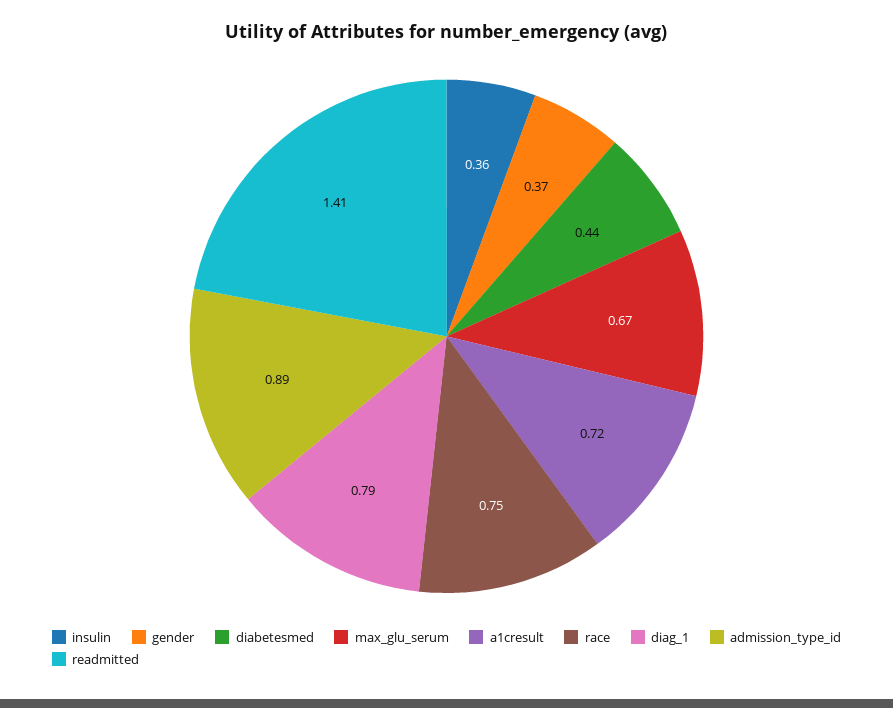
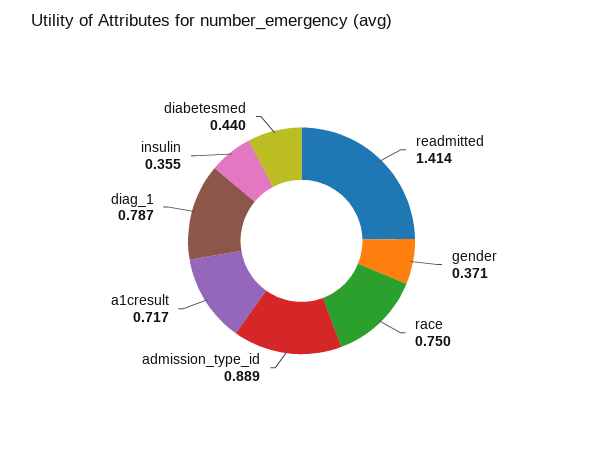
  {
    "insulin": 0.355,
    "gender": 0.371,
    "diabetesmed": 0.44,
-   "max_glu_serum": 0.67,
    "a1cresult": 0.717,
    "race": 0.75,
    "diag_1": 0.787,
    "admission_type_id": 0.889,
    "readmitted": 1.414
  }

